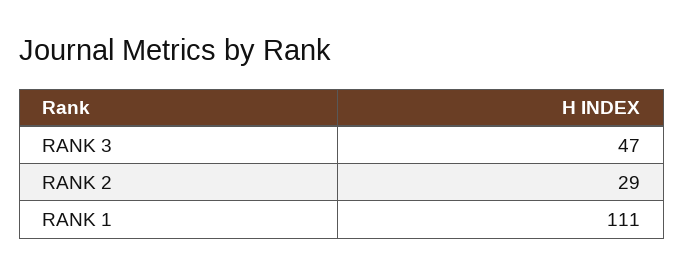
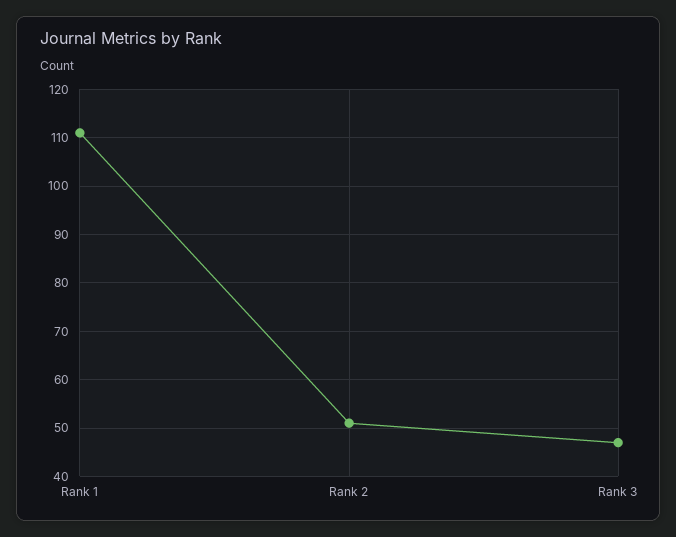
  {
    "RANK 3": 47,
-   "RANK 2": 29,
+   "RANK 2": 50,
    "RANK 1": 111
  }

